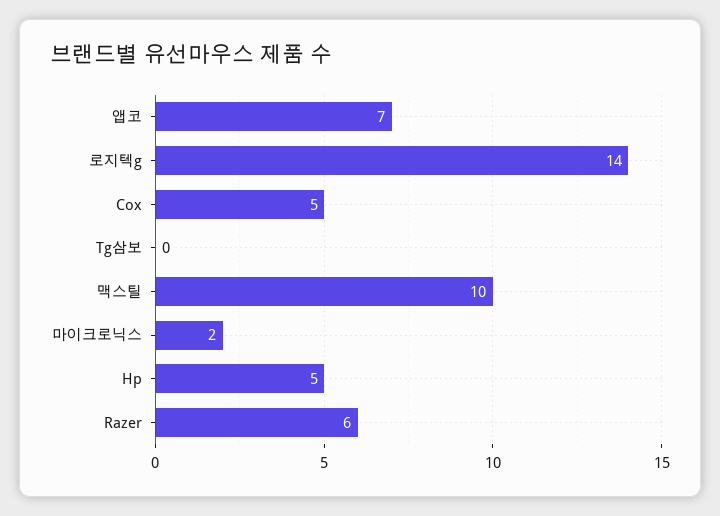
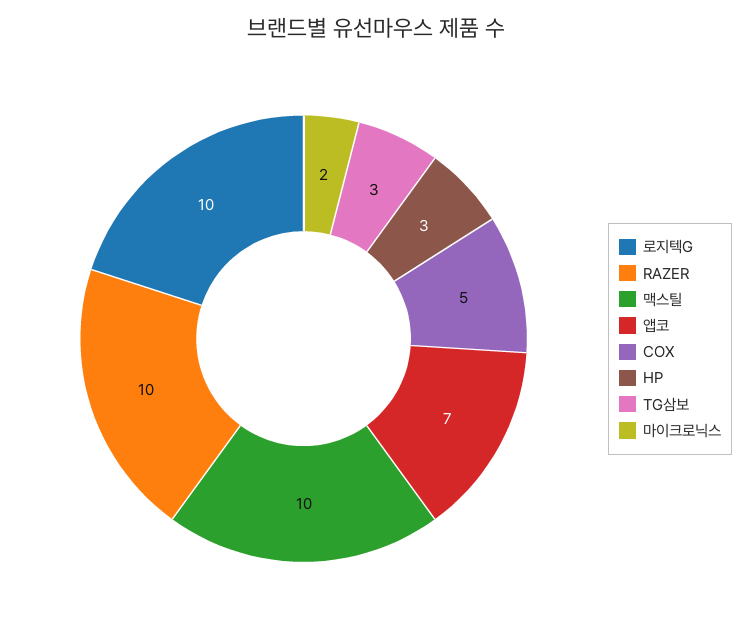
  {
    "앱코": 7,
-   "로지텍g": 14,
+   "로지텍g": 10,
    "Cox": 5,
-   "Tg삼보": 0,
+   "Tg삼보": 3,
    "맥스틸": 10,
    "마이크로닉스": 2,
-   "Hp": 5,
+   "Hp": 3,
-   "Razer": 6
+   "Razer": 10
  }

